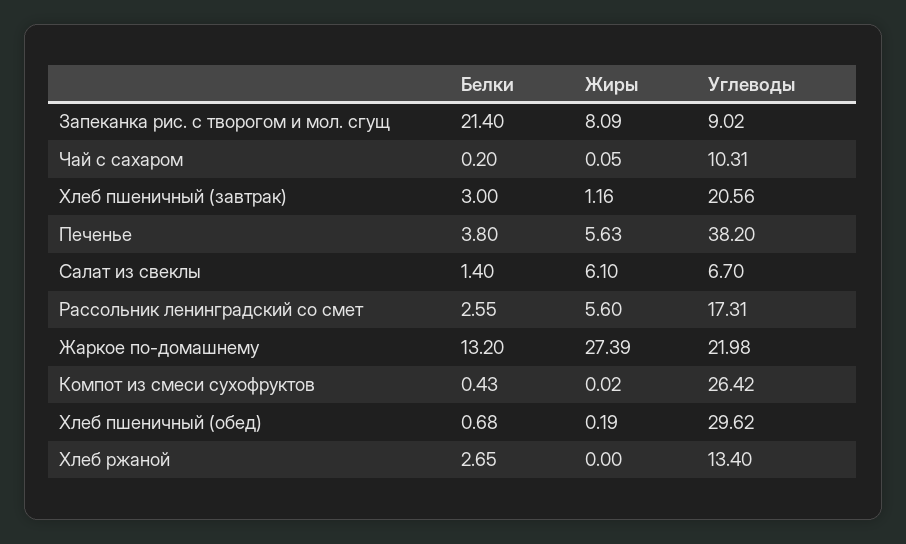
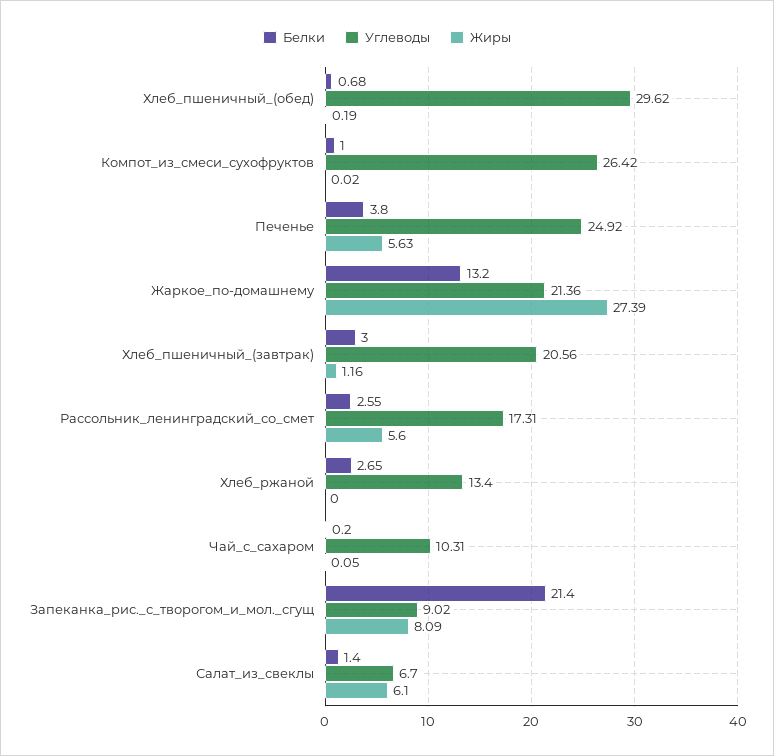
  {
    "Белки": {
      "Запеканка рис. с творогом и мол. сгущ": 21.4,
      "Чай с сахаром": 0.2,
      "Хлеб пшеничный (завтрак)": 3,
      "Печенье": 3.8,
      "Салат из свеклы": 1.4,
      "Рассольник ленинградский со смет": 2.55,
      "Жаркое по-домашнему": 13.2,
-     "Компот из смеси сухофруктов": 0.43,
+     "Компот из смеси сухофруктов": 1,
      "Хлеб пшеничный (обед)": 0.68,
      "Хлеб ржаной": 2.65
    },
    "Жиры": {
      "Запеканка рис. с творогом и мол. сгущ": 8.09,
      "Чай с сахаром": 0.05,
      "Хлеб пшеничный (завтрак)": 1.16,
      "Печенье": 5.63,
      "Салат из свеклы": 6.1,
      "Рассольник ленинградский со смет": 5.6,
      "Жаркое по-домашнему": 27.39,
      "Компот из смеси сухофруктов": 0.02,
      "Хлеб пшеничный (обед)": 0.19,
      "Хлеб ржаной": 0
    },
    "Углеводы": {
      "Запеканка рис. с творогом и мол. сгущ": 9.02,
      "Чай с сахаром": 10.31,
      "Хлеб пшеничный (завтрак)": 20.56,
-     "Печенье": 38.2,
+     "Печенье": 24.92,
      "Салат из свеклы": 6.7,
      "Рассольник ленинградский со смет": 17.31,
-     "Жаркое по-домашнему": 21.98,
+     "Жаркое по-домашнему": 21.36,
      "Компот из смеси сухофруктов": 26.42,
      "Хлеб пшеничный (обед)": 29.62,
      "Хлеб ржаной": 13.4
    }
  }

